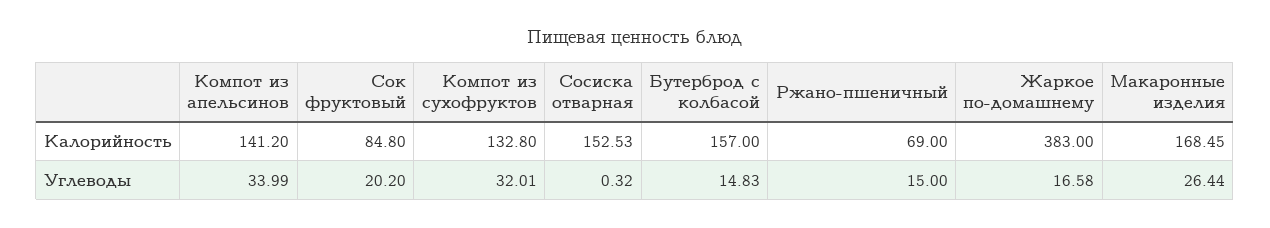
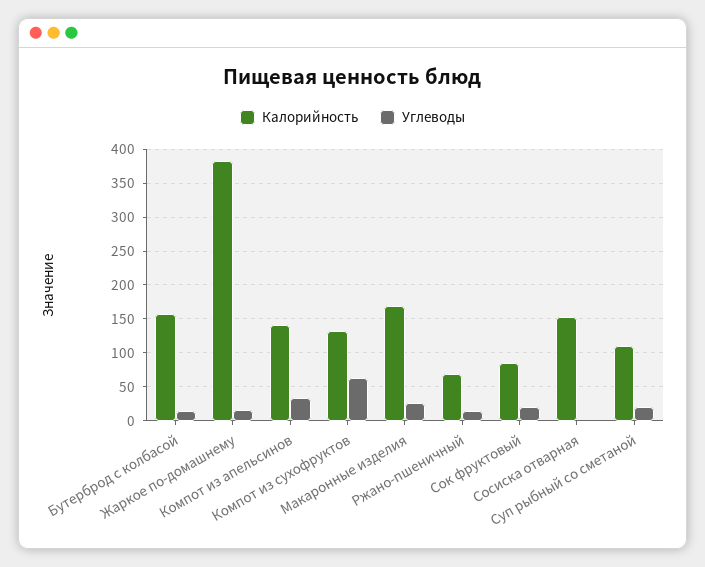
  {
    "Калорийность": {
      "Компот из апельсинов": 141.2,
      "Сок фруктовый": 84.8,
      "Компот из сухофруктов": 132.8,
      "Сосиска отварная": 152.53,
      "Бутерброд с колбасой": 157,
      "Ржано-пшеничный": 69,
      "Жаркое по-домашнему": 383,
-     "Макаронные изделия": 168.45
+     "Макаронные изделия": 168.45,
+     "Суп рыбный со сметаной": 110
    },
    "Углеводы": {
      "Компот из апельсинов": 33.99,
      "Сок фруктовый": 20.2,
-     "Компот из сухофруктов": 32.01,
+     "Компот из сухофруктов": 60,
      "Сосиска отварная": 0.32,
      "Бутерброд с колбасой": 14.83,
      "Ржано-пшеничный": 15,
      "Жаркое по-домашнему": 16.58,
-     "Макаронные изделия": 26.44
+     "Макаронные изделия": 26.44,
+     "Суп рыбный со сметаной": 20
    }
  }

